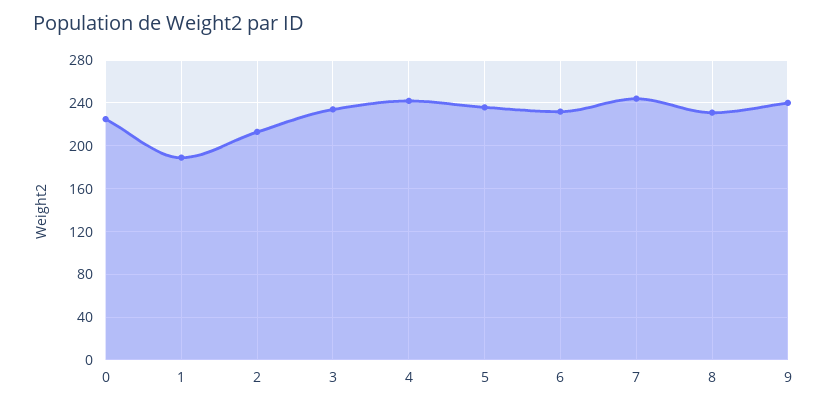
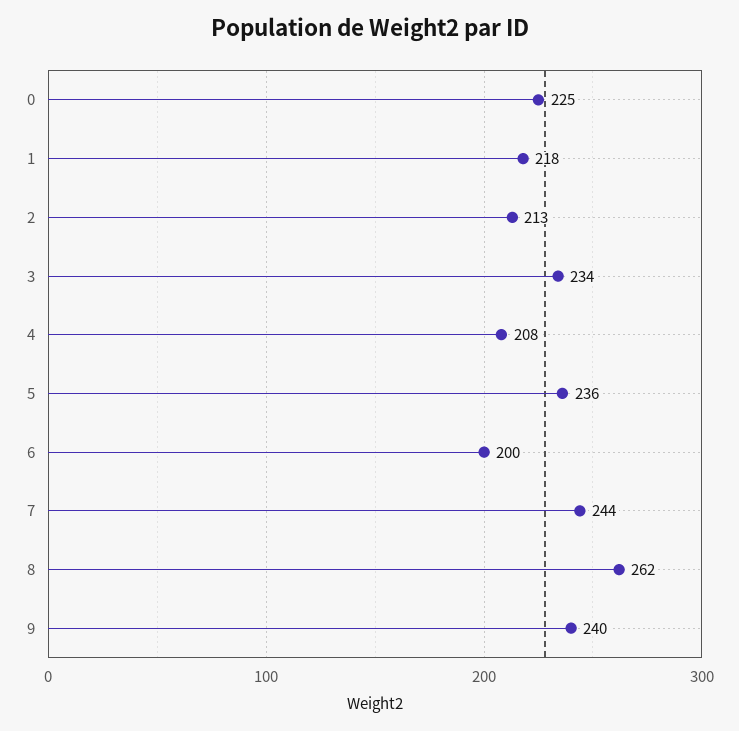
  {
    "0": 225,
-   "1": 190,
+   "1": 218,
    "2": 213,
    "3": 234,
-   "4": 240,
+   "4": 208,
    "5": 236,
-   "6": 230,
+   "6": 200,
    "7": 244,
-   "8": 230,
+   "8": 262,
    "9": 240
  }

